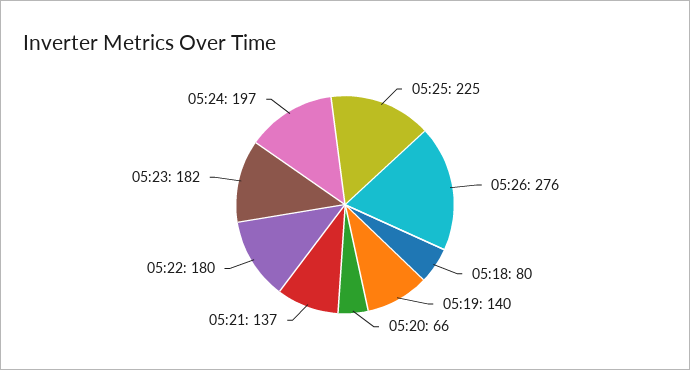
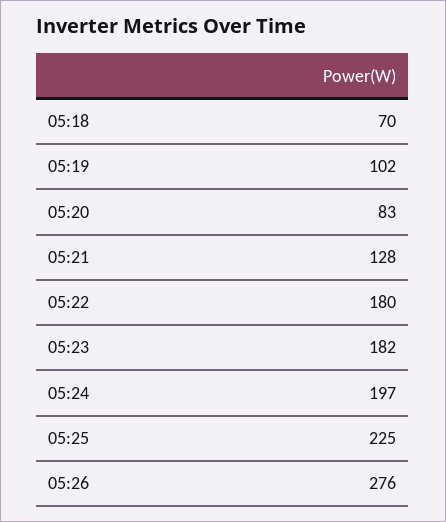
  {
    "05:25": 225,
    "05:26": 276,
-   "05:18": 80,
+   "05:18": 70,
-   "05:19": 140,
+   "05:19": 102,
-   "05:20": 66,
+   "05:20": 83,
-   "05:21": 137,
+   "05:21": 128,
    "05:22": 180,
    "05:23": 182,
    "05:24": 197
  }

